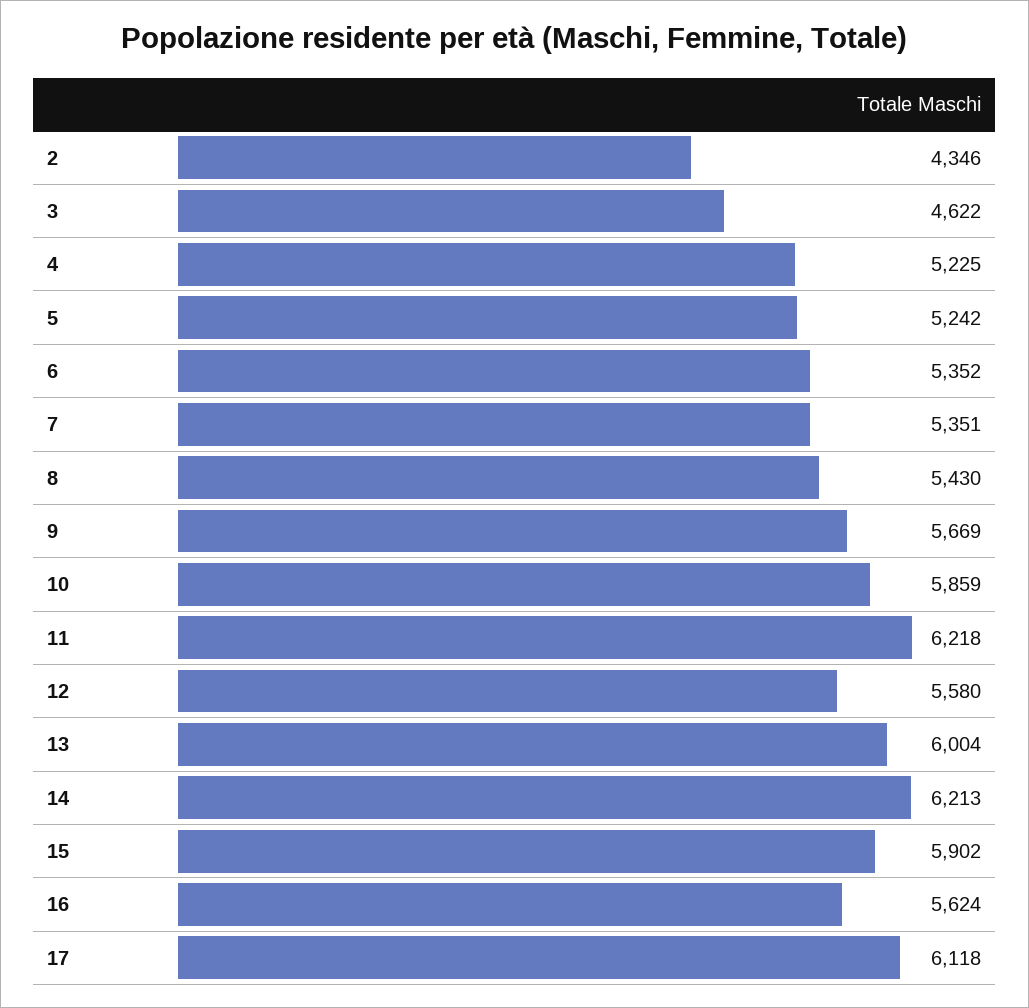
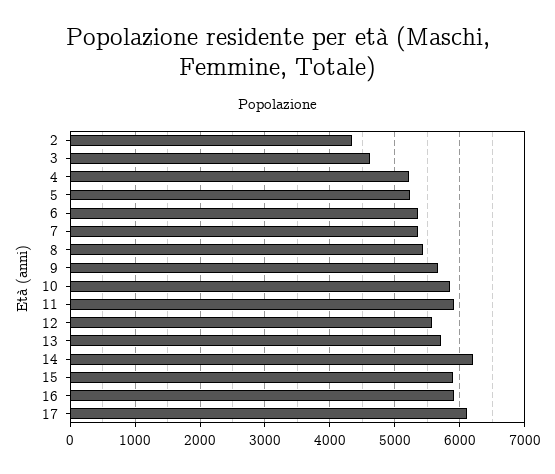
  {
    "2": 4346,
    "3": 4622,
    "4": 5225,
    "5": 5242,
    "6": 5352,
    "7": 5351,
    "8": 5430,
    "9": 5669,
    "10": 5859,
-   "11": 6218,
+   "11": 5900,
    "12": 5580,
-   "13": 6004,
+   "13": 5700,
    "14": 6213,
    "15": 5902,
-   "16": 5624,
+   "16": 5900,
    "17": 6118
  }

